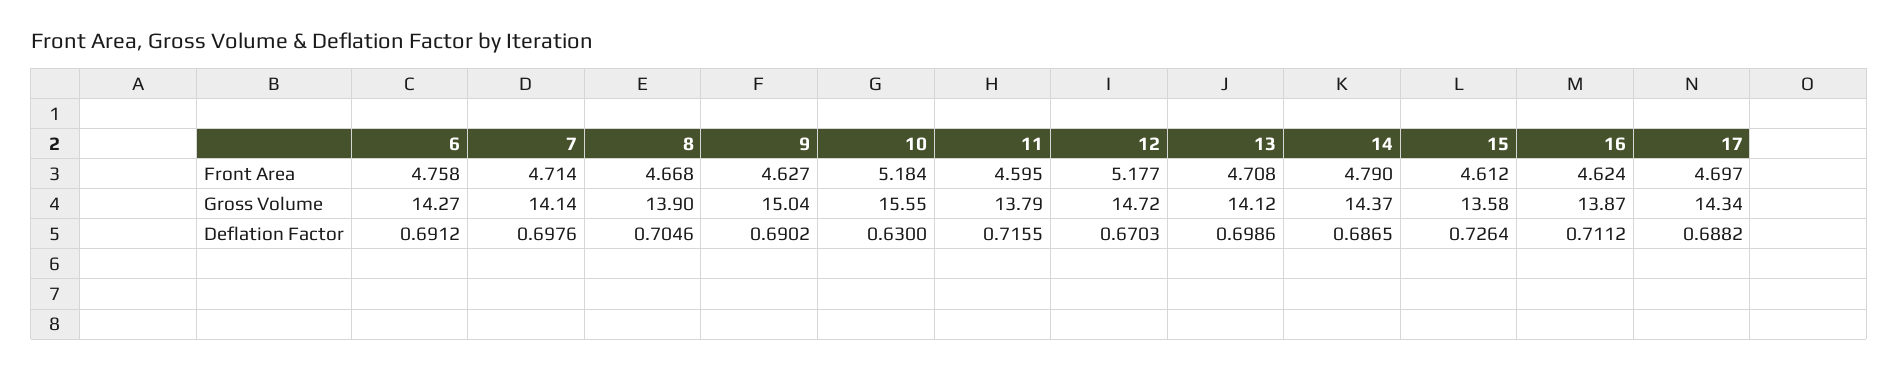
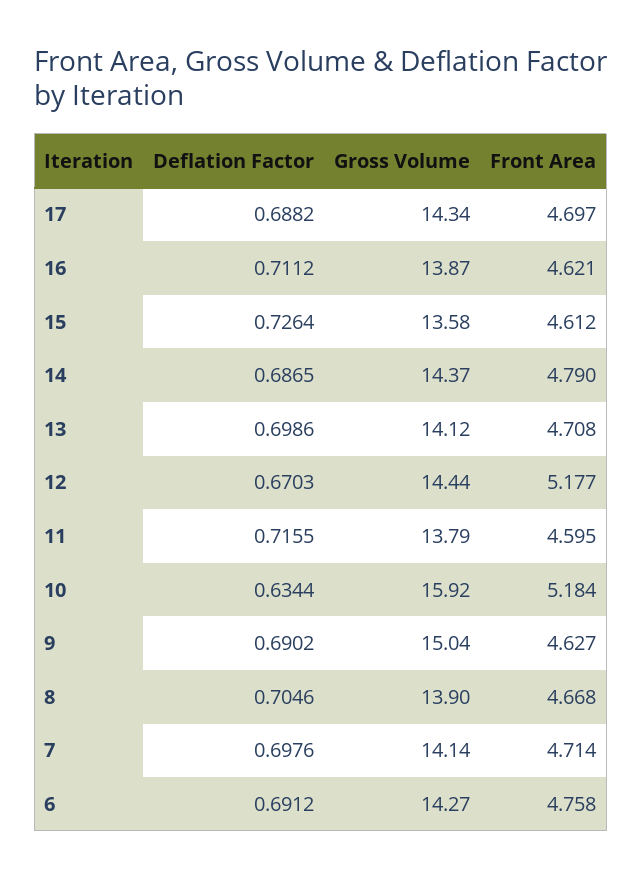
  {
    "6": {
      "Front Area": 4.758,
      "Gross Volume": 14.27,
      "Deflation Factor": 0.6912
    },
    "7": {
      "Front Area": 4.714,
      "Gross Volume": 14.14,
      "Deflation Factor": 0.6976
    },
    "8": {
      "Front Area": 4.668,
      "Gross Volume": 13.9,
      "Deflation Factor": 0.7046
    },
    "9": {
      "Front Area": 4.627,
      "Gross Volume": 15.04,
      "Deflation Factor": 0.6902
    },
    "10": {
      "Front Area": 5.184,
-     "Gross Volume": 15.55,
+     "Gross Volume": 15.92,
-     "Deflation Factor": 0.63
+     "Deflation Factor": 0.6344
    },
    "11": {
      "Front Area": 4.595,
      "Gross Volume": 13.79,
      "Deflation Factor": 0.7155
    },
    "12": {
      "Front Area": 5.177,
-     "Gross Volume": 14.72,
+     "Gross Volume": 14.44,
      "Deflation Factor": 0.6703
    },
    "13": {
      "Front Area": 4.708,
      "Gross Volume": 14.12,
      "Deflation Factor": 0.6986
    },
    "14": {
      "Front Area": 4.79,
      "Gross Volume": 14.37,
      "Deflation Factor": 0.6865
    },
    "15": {
      "Front Area": 4.612,
      "Gross Volume": 13.58,
      "Deflation Factor": 0.7264
    },
    "16": {
-     "Front Area": 4.624,
+     "Front Area": 4.621,
      "Gross Volume": 13.87,
      "Deflation Factor": 0.7112
    },
    "17": {
      "Front Area": 4.697,
      "Gross Volume": 14.34,
      "Deflation Factor": 0.6882
    }
  }

